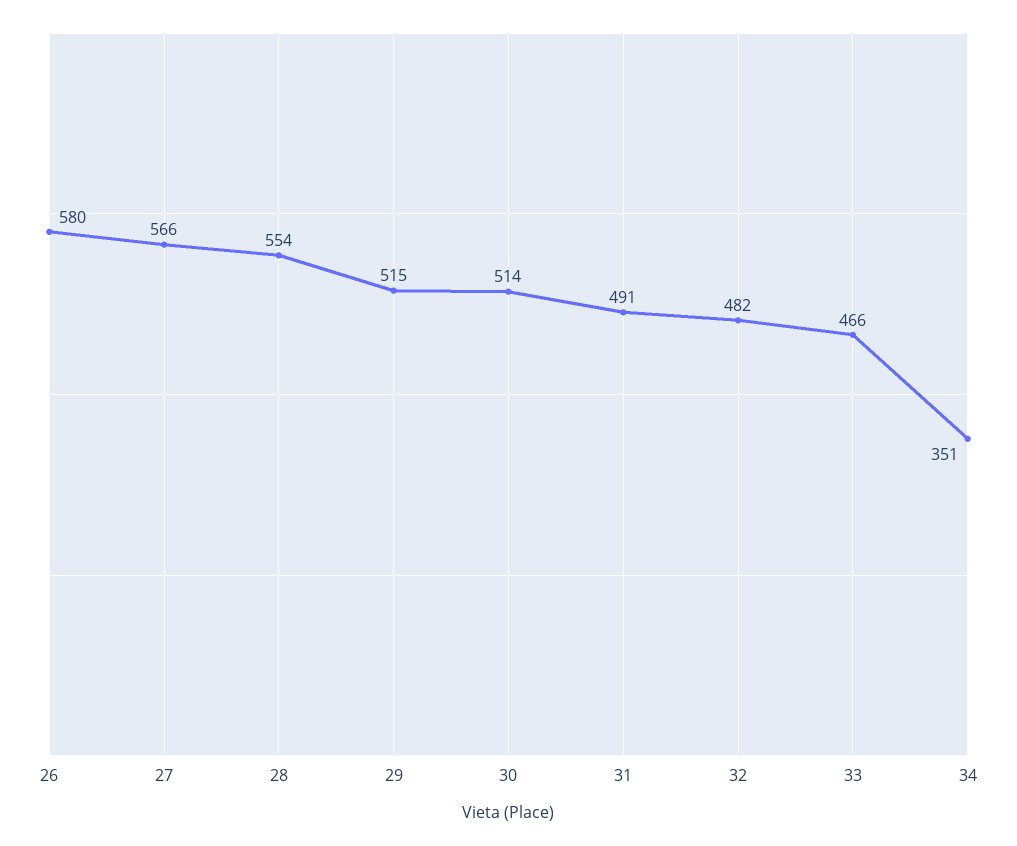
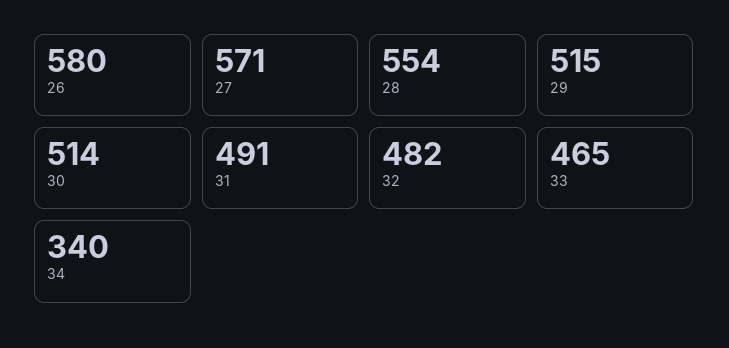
  {
    "26": 580,
-   "27": 566,
+   "27": 571,
    "28": 554,
    "29": 515,
    "30": 514,
    "31": 491,
    "32": 482,
-   "33": 466,
+   "33": 465,
-   "34": 351
+   "34": 340
  }

